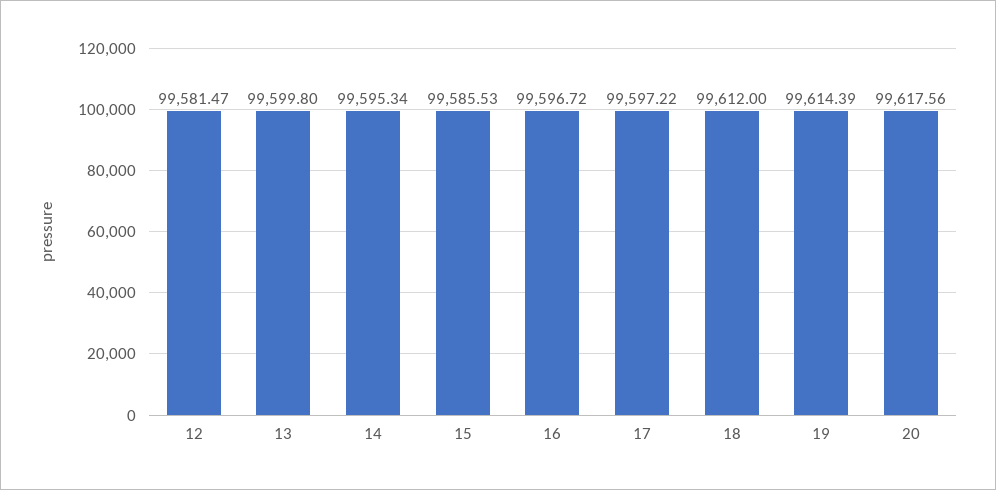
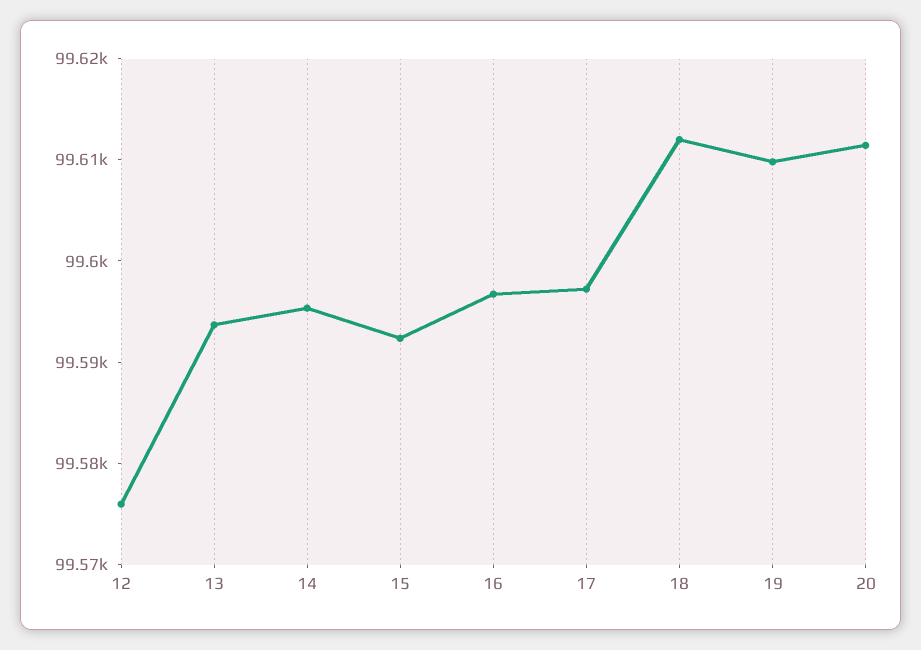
  {
-   "12": 99581.47,
+   "12": 99576,
-   "13": 99599.8,
+   "13": 99594,
    "14": 99595.34,
-   "15": 99585.53,
+   "15": 99592,
    "16": 99596.72,
    "17": 99597.22,
    "18": 99612,
-   "19": 99614.39,
+   "19": 99610,
-   "20": 99617.56
+   "20": 99612
  }

